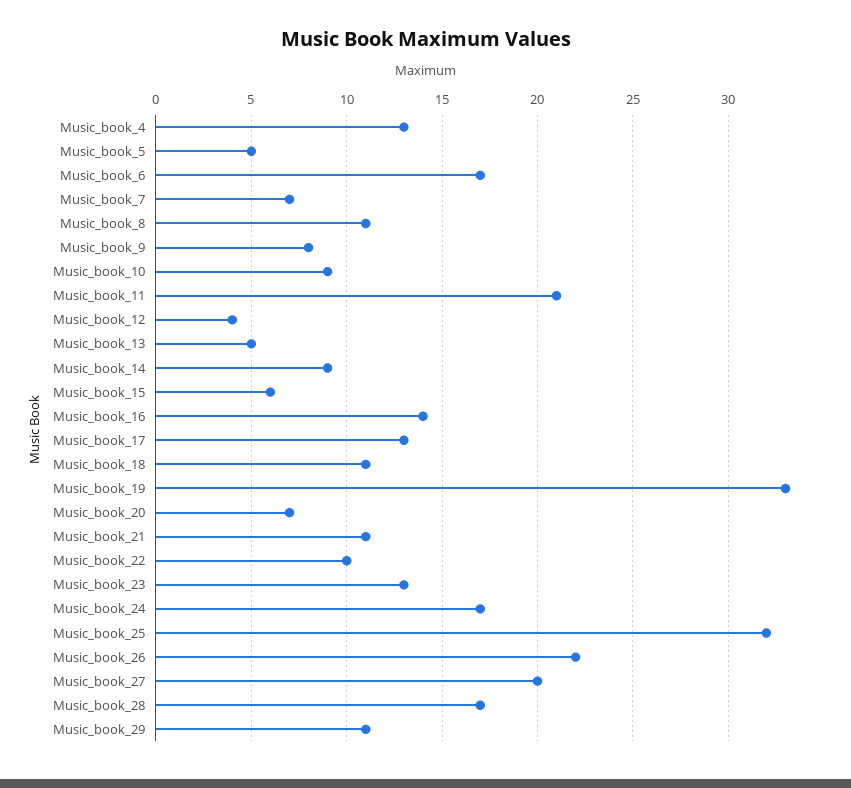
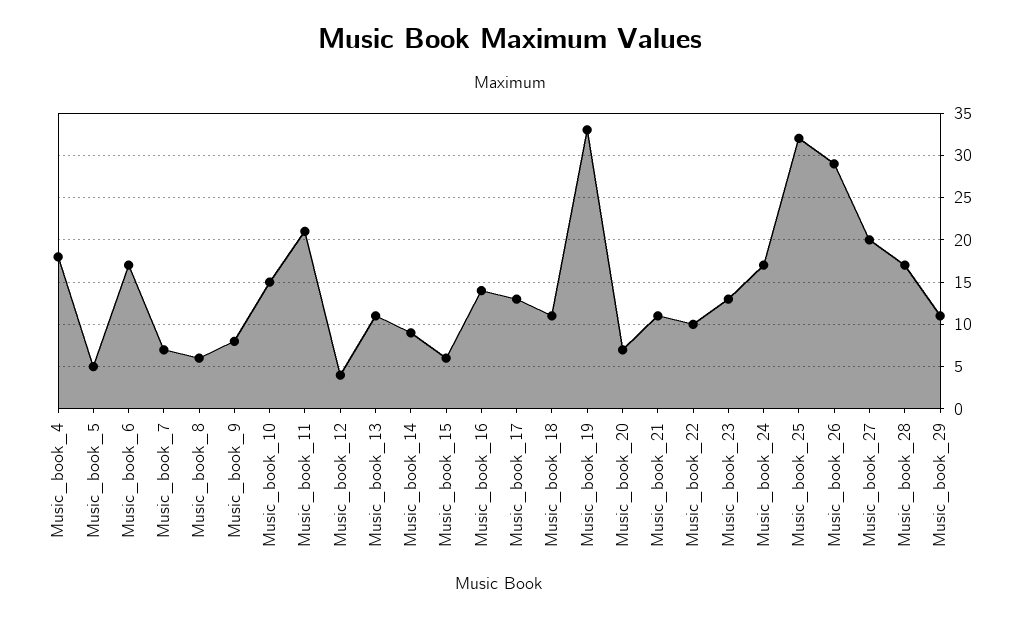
  {
-   "Music_book_4": 13,
+   "Music_book_4": 18,
    "Music_book_5": 5,
    "Music_book_6": 17,
    "Music_book_7": 7,
-   "Music_book_8": 11,
+   "Music_book_8": 6,
    "Music_book_9": 8,
-   "Music_book_10": 9,
+   "Music_book_10": 15,
    "Music_book_11": 21,
    "Music_book_12": 4,
-   "Music_book_13": 5,
+   "Music_book_13": 11,
    "Music_book_14": 9,
    "Music_book_15": 6,
    "Music_book_16": 14,
    "Music_book_17": 13,
    "Music_book_18": 11,
    "Music_book_19": 33,
    "Music_book_20": 7,
    "Music_book_21": 11,
    "Music_book_22": 10,
    "Music_book_23": 13,
    "Music_book_24": 17,
    "Music_book_25": 32,
-   "Music_book_26": 22,
+   "Music_book_26": 29,
    "Music_book_27": 20,
    "Music_book_28": 17,
    "Music_book_29": 11
  }

